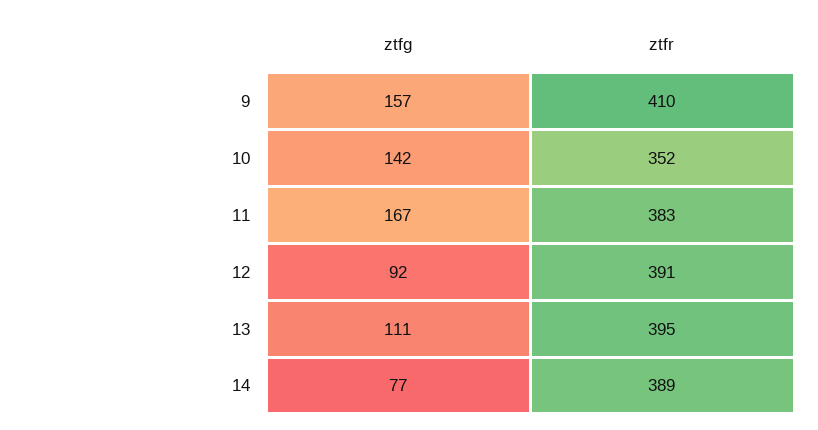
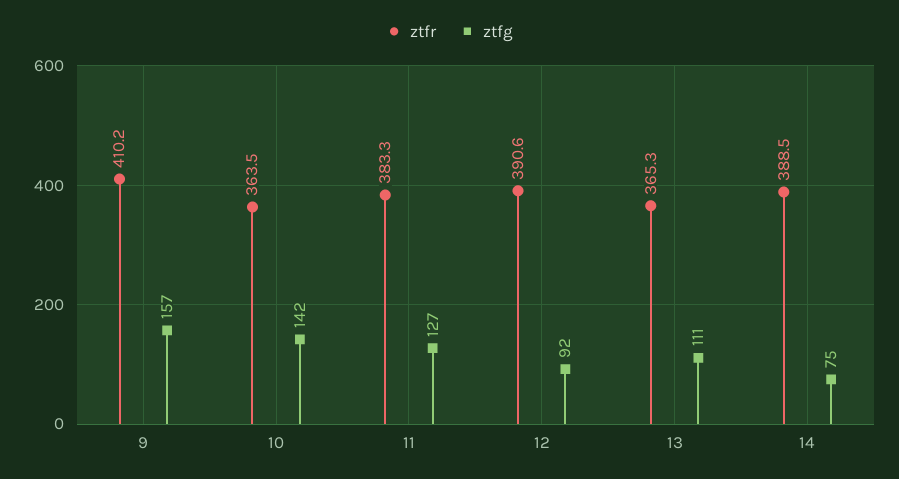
  {
    "ztfg": {
      "9": 157,
      "10": 142,
-     "11": 167,
+     "11": 127,
      "12": 92,
      "13": 111,
-     "14": 77
+     "14": 75
    },
    "ztfr": {
      "9": 410.2,
-     "10": 352,
+     "10": 363.5,
      "11": 383.3,
      "12": 390.6,
-     "13": 395,
+     "13": 365.3,
      "14": 388.5
    }
  }

